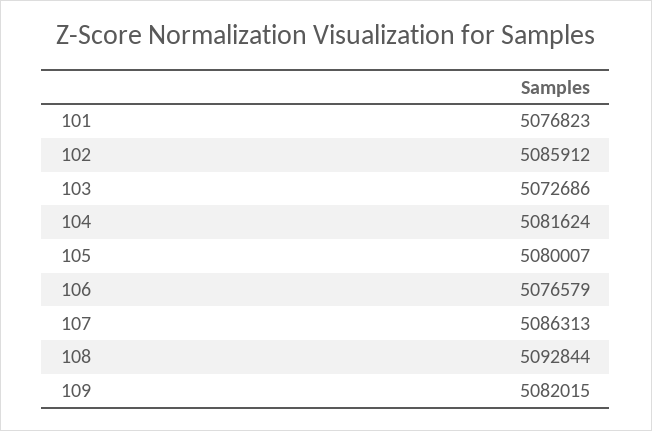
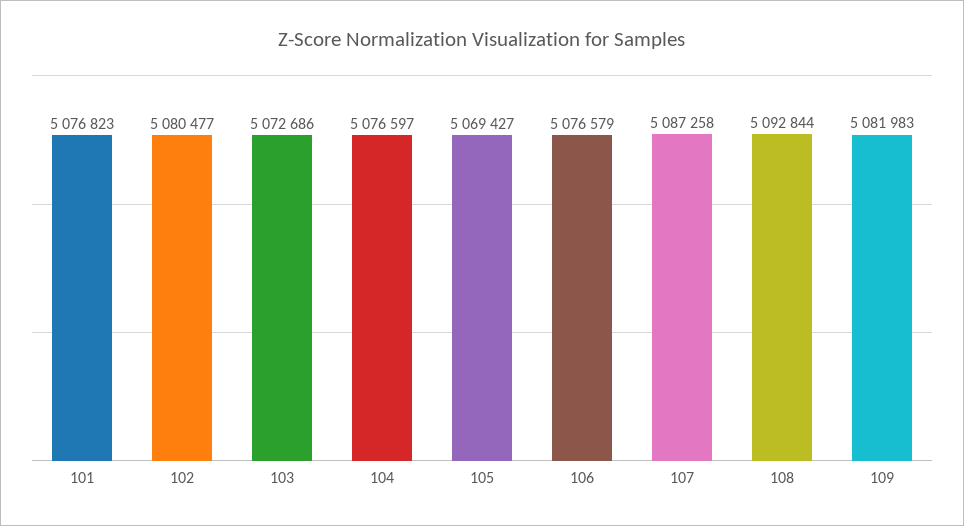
  {
    "101": 5076823,
-   "102": 5085912,
+   "102": 5080477,
    "103": 5072686,
-   "104": 5081624,
+   "104": 5076597,
-   "105": 5080007,
+   "105": 5069427,
    "106": 5076579,
-   "107": 5086313,
+   "107": 5087258,
    "108": 5092844,
-   "109": 5082015
+   "109": 5081983
  }

